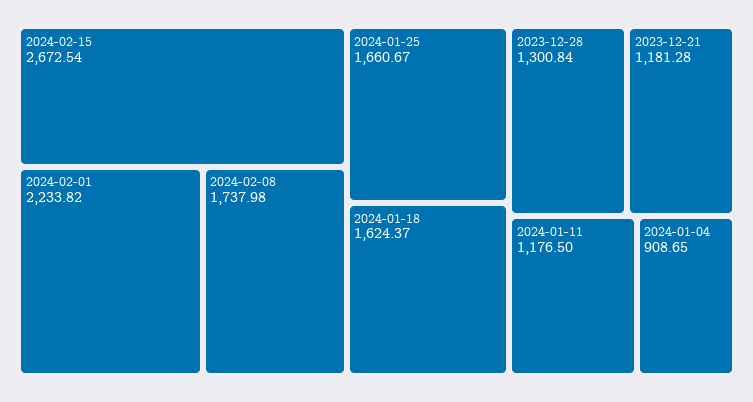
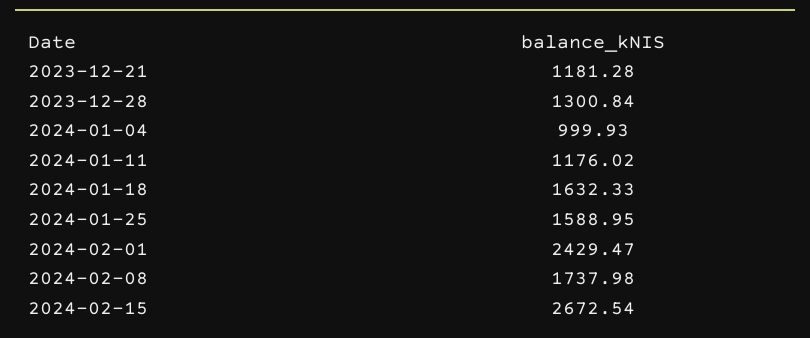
  {
    "2024-02-15": 2672.54,
-   "2024-02-01": 2233.82,
+   "2024-02-01": 2429.47,
    "2024-02-08": 1737.98,
-   "2024-01-25": 1660.67,
+   "2024-01-25": 1588.95,
-   "2024-01-18": 1624.37,
+   "2024-01-18": 1632.33,
    "2023-12-28": 1300.84,
    "2023-12-21": 1181.28,
-   "2024-01-11": 1176.5,
+   "2024-01-11": 1176.02,
-   "2024-01-04": 908.65
+   "2024-01-04": 999.93
  }

